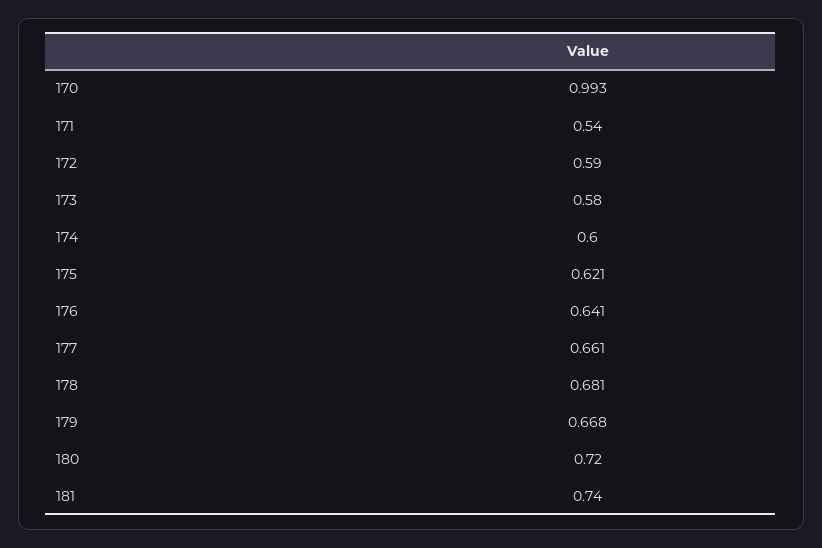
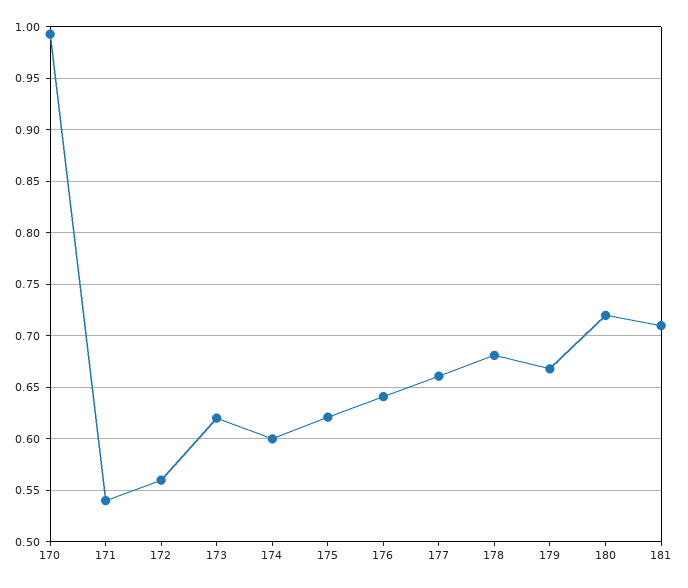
  {
    "170": 0.993,
    "171": 0.54,
-   "172": 0.59,
+   "172": 0.56,
-   "173": 0.58,
+   "173": 0.62,
    "174": 0.6,
    "175": 0.621,
    "176": 0.641,
    "177": 0.661,
    "178": 0.681,
    "179": 0.668,
    "180": 0.72,
-   "181": 0.74
+   "181": 0.71
  }

